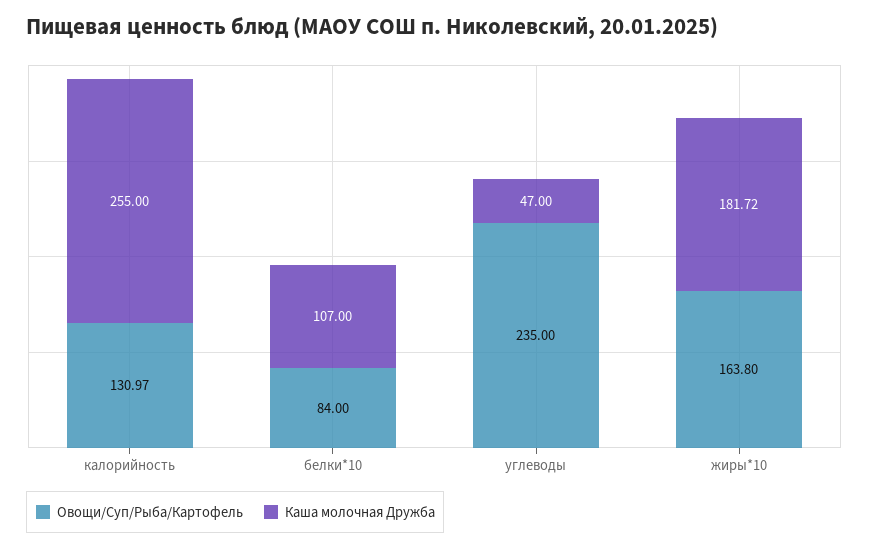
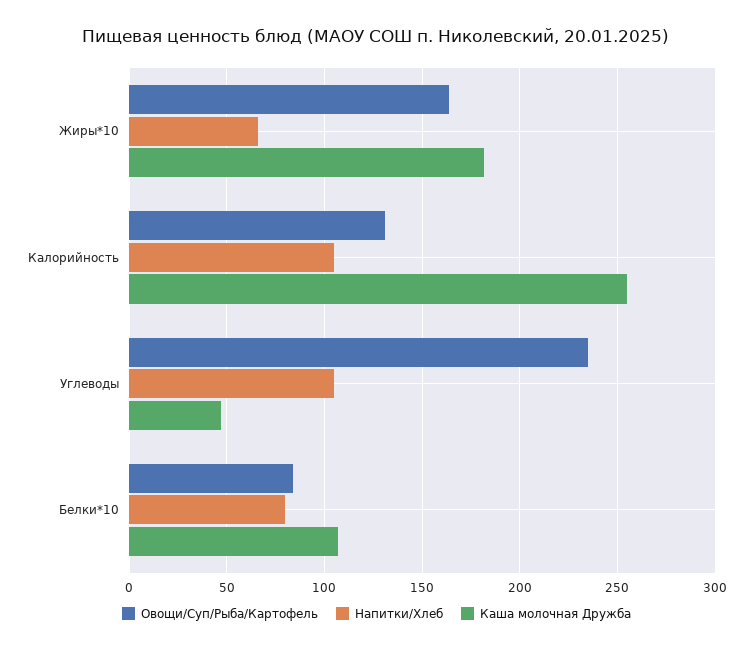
  {
    "Овощи/Суп/Рыба/Картофель": {
      "калорийность": 130.97,
      "белки*10": 84,
      "углеводы": 235,
      "жиры*10": 163.8
    },
    "Каша молочная Дружба": {
      "калорийность": 255,
      "белки*10": 107,
      "углеводы": 47,
      "жиры*10": 181.72
-   }
+   },
+   "Напитки/Хлеб": {
+     "жиры*10": 65,
+     "калорийность": 105,
+     "углеводы": 105,
+     "белки*10": 80
+   }
  }

